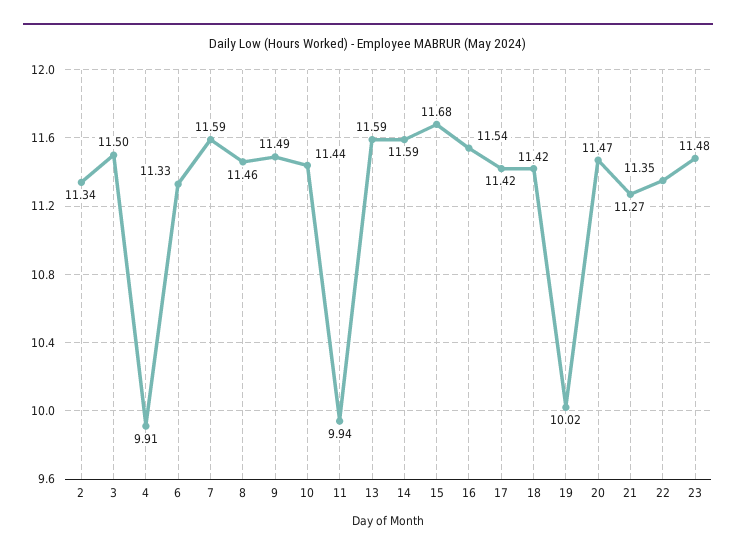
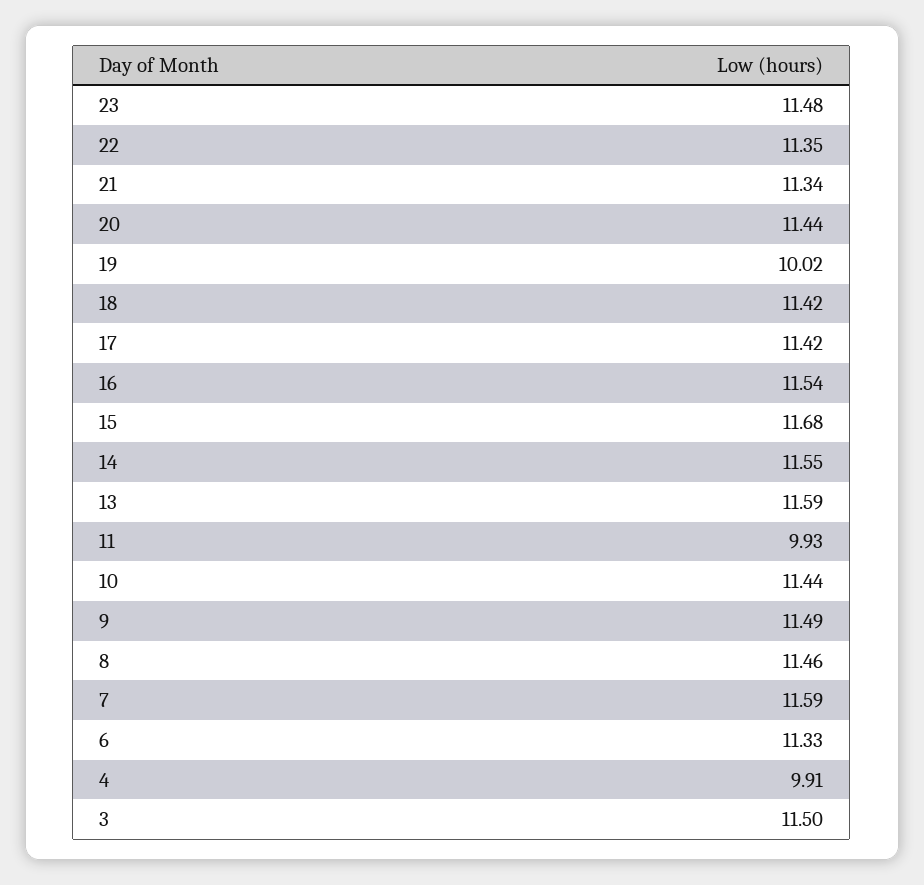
  {
-   "2": 11.34,
    "3": 11.5,
    "4": 9.91,
    "6": 11.33,
    "7": 11.59,
    "8": 11.46,
    "9": 11.49,
    "10": 11.44,
-   "11": 9.94,
+   "11": 9.93,
    "13": 11.59,
-   "14": 11.59,
+   "14": 11.55,
    "15": 11.68,
    "16": 11.54,
    "17": 11.42,
    "18": 11.42,
    "19": 10.02,
-   "20": 11.47,
+   "20": 11.44,
-   "21": 11.27,
+   "21": 11.34,
    "22": 11.35,
    "23": 11.48
  }

